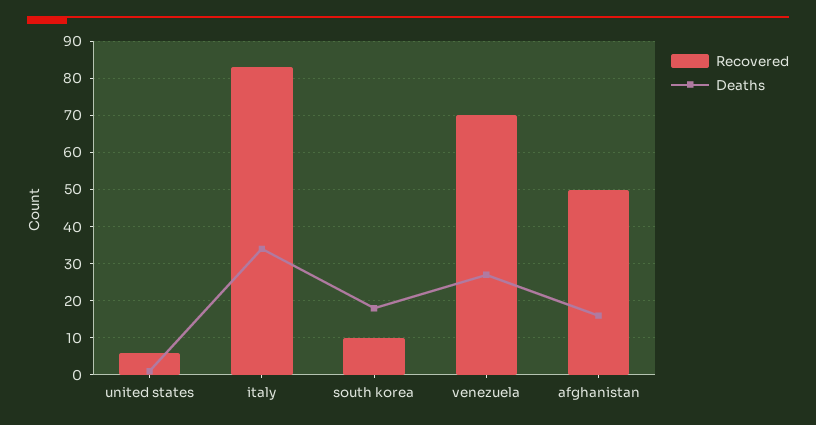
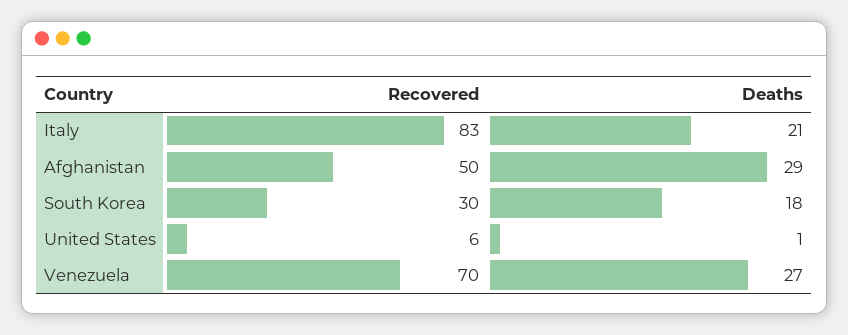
  {
    "Recovered": {
      "united states": 6,
      "italy": 83,
-     "south korea": 10,
+     "south korea": 30,
      "venezuela": 70,
      "afghanistan": 50
    },
    "Deaths": {
      "united states": 1,
-     "italy": 35,
+     "italy": 21,
      "south korea": 18,
      "venezuela": 27,
-     "afghanistan": 15
+     "afghanistan": 29
    }
  }

